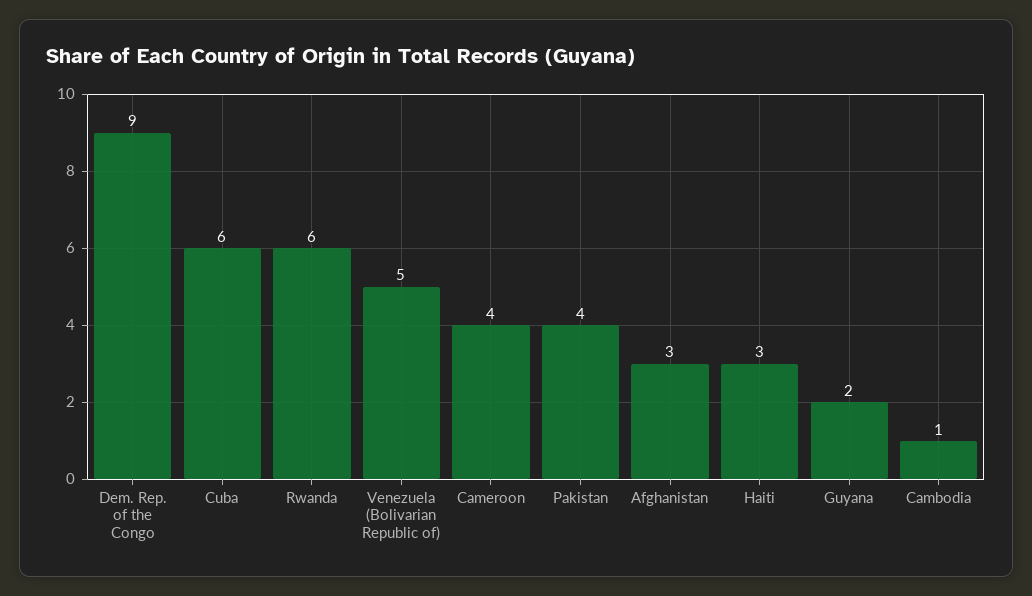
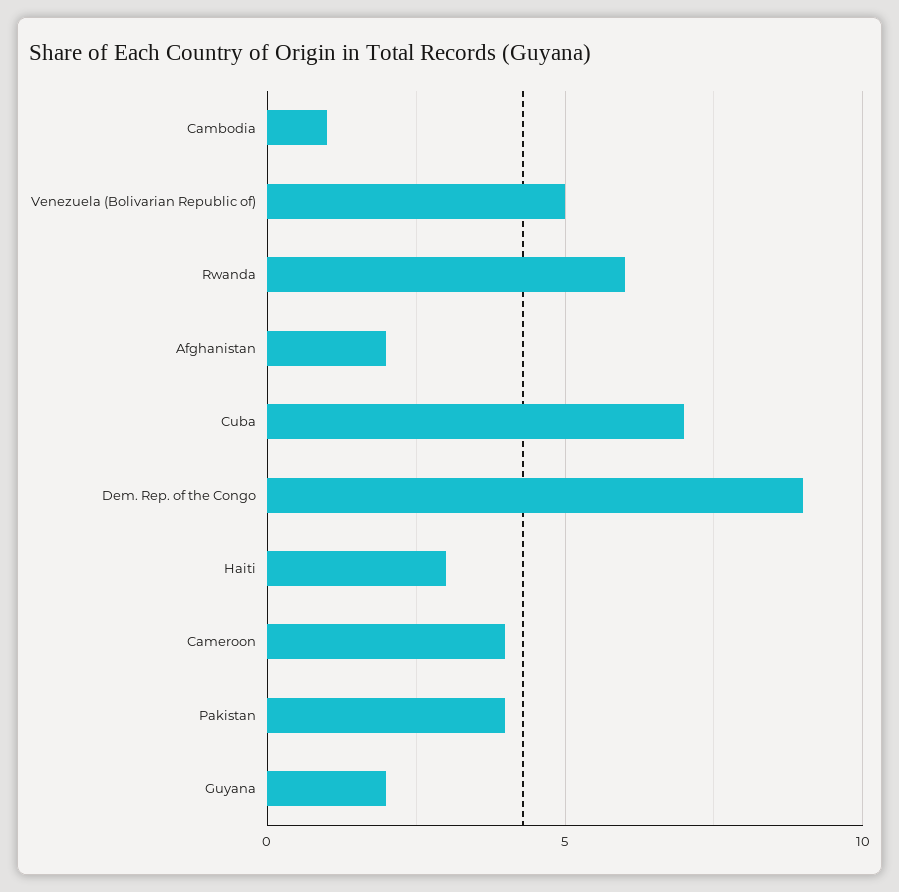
  {
    "Dem. Rep. of the Congo": 9,
-   "Cuba": 6,
+   "Cuba": 7,
    "Rwanda": 6,
    "Venezuela (Bolivarian Republic of)": 5,
    "Cameroon": 4,
    "Pakistan": 4,
-   "Afghanistan": 3,
+   "Afghanistan": 2,
    "Haiti": 3,
    "Guyana": 2,
    "Cambodia": 1
  }

